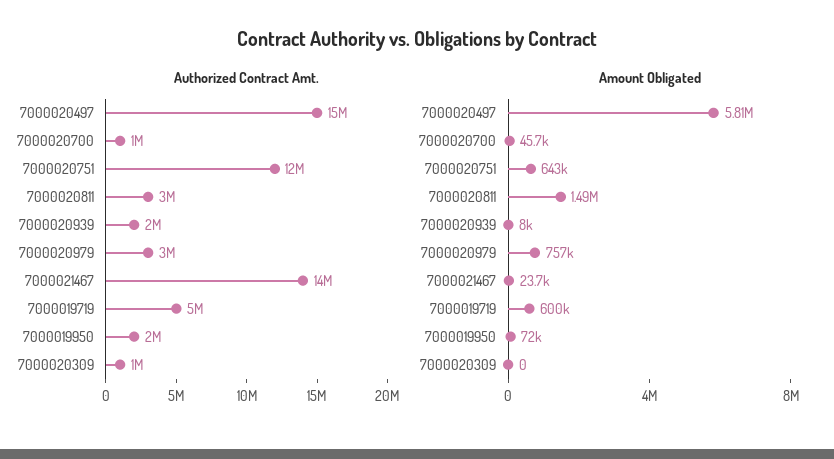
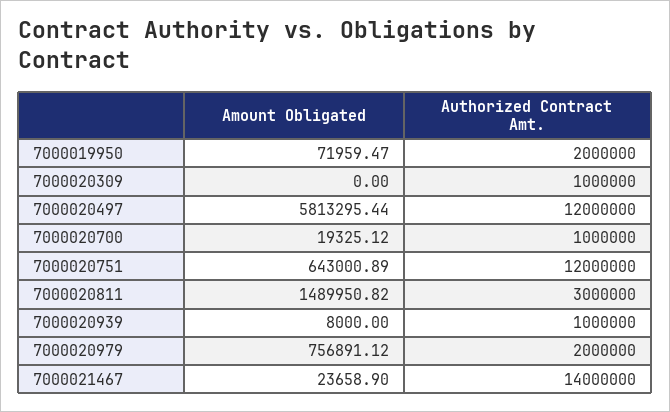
  {
    "Authorized Contract Amt.": {
-     "7000020497": 15000000,
+     "7000020497": 12000000,
      "7000020700": 1000000,
      "7000020751": 12000000,
      "7000020811": 3000000,
-     "7000020939": 2000000,
+     "7000020939": 1000000,
-     "7000020979": 3000000,
+     "7000020979": 2000000,
      "7000021467": 14000000,
-     "7000019719": 5000000,
      "7000019950": 2000000,
      "7000020309": 1000000
    },
    "Amount Obligated": {
      "7000020497": 5813295.44,
-     "7000020700": 45700,
+     "7000020700": 19325.12,
      "7000020751": 643000.89,
      "7000020811": 1489950.82,
      "7000020939": 8000,
      "7000020979": 756891.12,
      "7000021467": 23658.9,
-     "7000019719": 600000,
      "7000019950": 71959.47,
      "7000020309": 0
    }
  }

